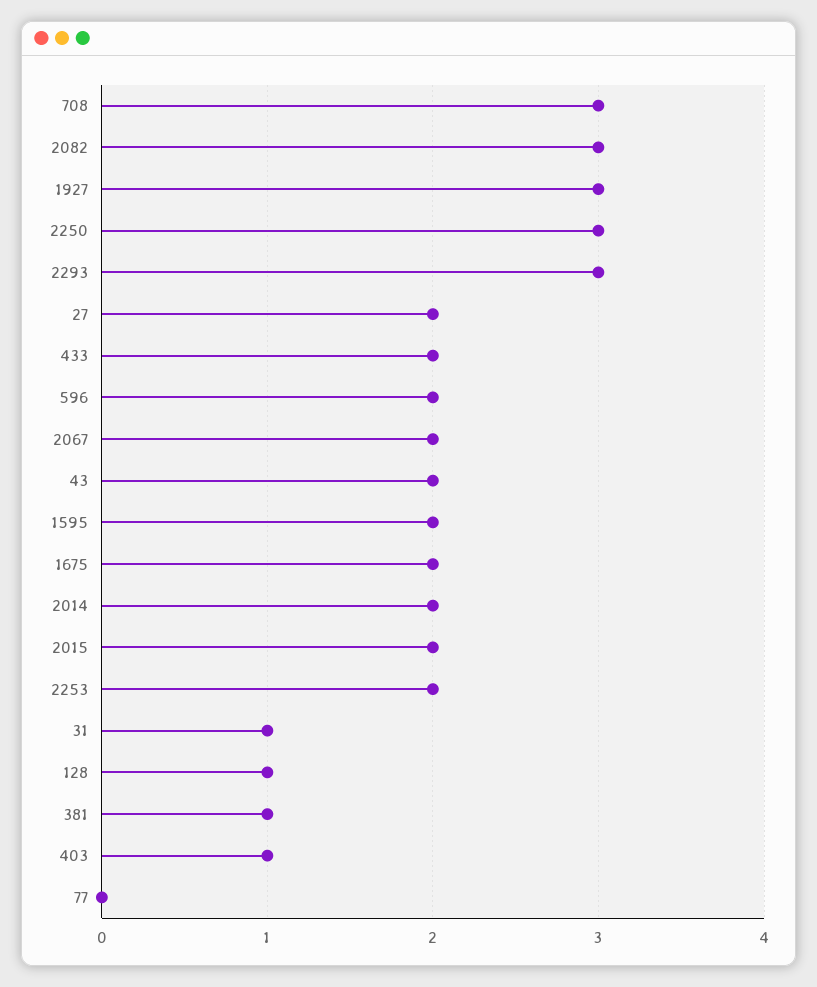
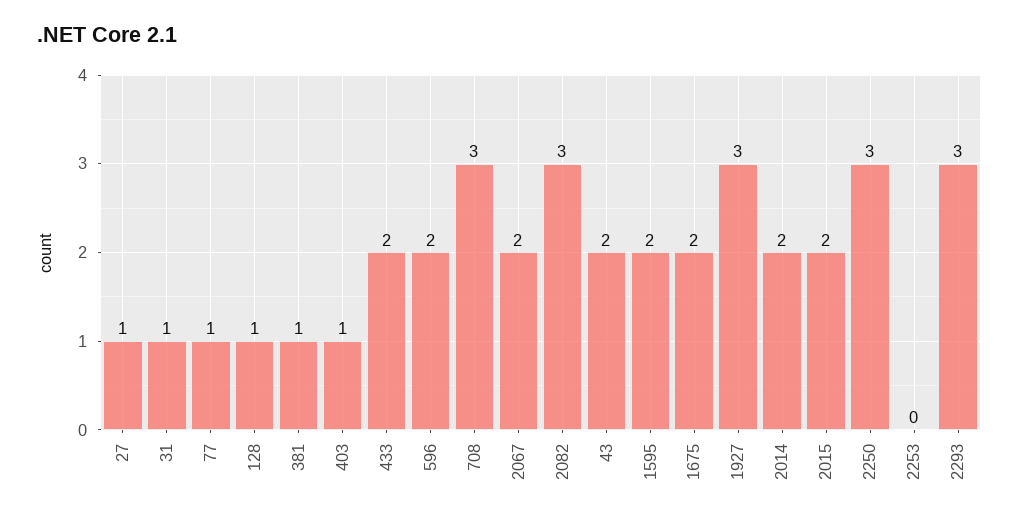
  {
    "708": 3,
    "2082": 3,
    "1927": 3,
    "2250": 3,
    "2293": 3,
-   "27": 2,
+   "27": 1,
    "433": 2,
    "596": 2,
    "2067": 2,
    "43": 2,
    "1595": 2,
    "1675": 2,
    "2014": 2,
    "2015": 2,
-   "2253": 2,
+   "2253": 0,
    "31": 1,
    "128": 1,
    "381": 1,
    "403": 1,
-   "77": 0
+   "77": 1
  }

